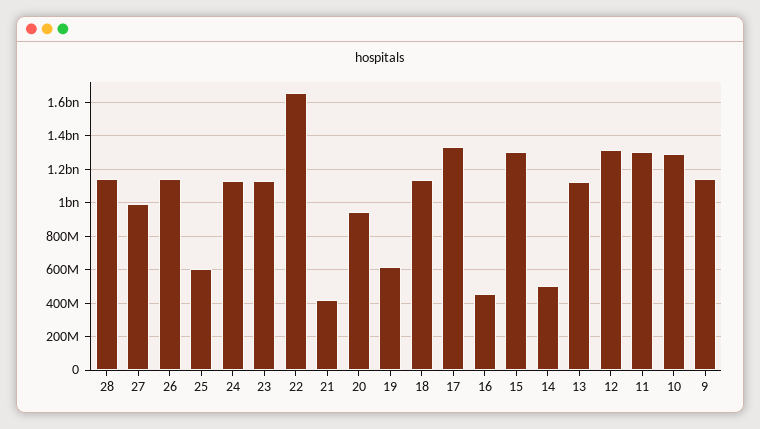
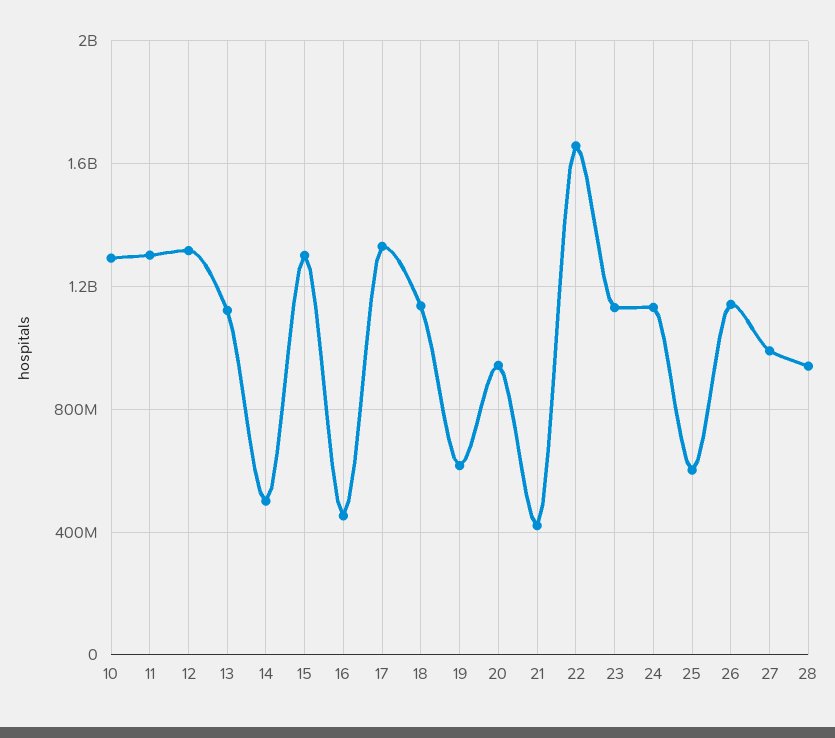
  {
-   "28": 1150000000,
+   "28": 950000000,
    "27": 1000000000,
    "26": 1150000000,
    "25": 600000000,
    "24": 1150000000,
    "23": 1150000000,
    "22": 1650000000,
    "21": 400000000,
    "20": 950000000,
    "19": 600000000,
    "18": 1150000000,
    "17": 1350000000,
    "16": 450000000,
    "15": 1300000000,
    "14": 500000000,
    "13": 1100000000,
    "12": 1300000000,
    "11": 1300000000,
-   "10": 1300000000,
+   "10": 1300000000
-   "9": 1150000000
  }

